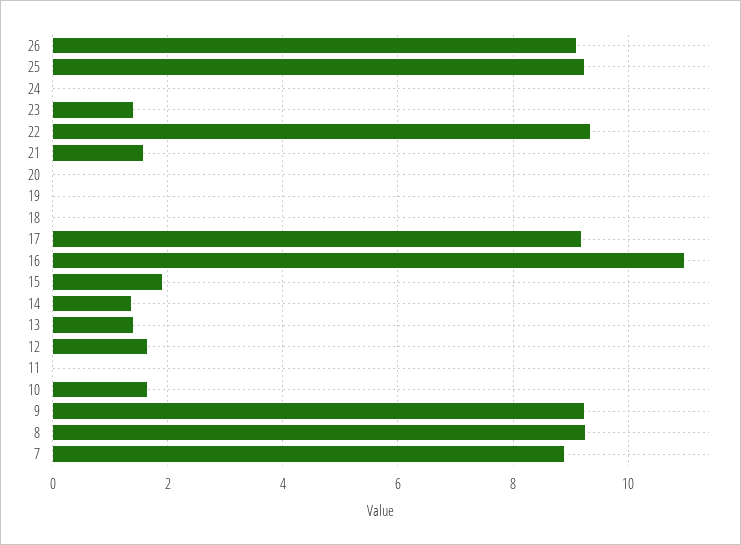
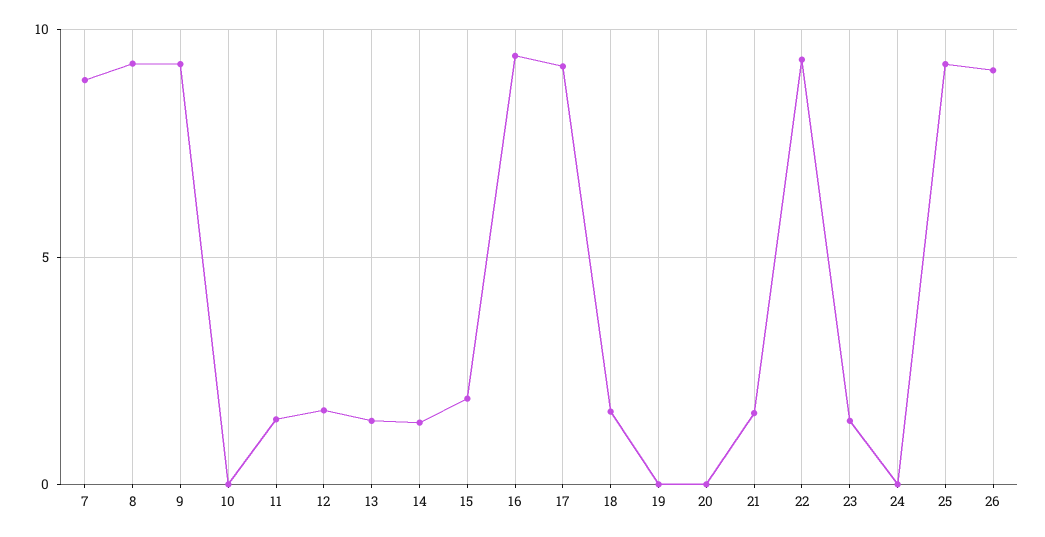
  {
    "26": 9.2,
    "25": 9.2,
    "24": 0,
    "23": 1.4,
    "22": 9.4,
    "21": 1.6,
    "20": 0,
    "19": 0,
-   "18": 0,
+   "18": 1.5,
    "17": 9.2,
-   "16": 11,
+   "16": 9.5,
    "15": 1.8,
    "14": 1.4,
    "13": 1.4,
    "12": 1.6,
-   "11": 0,
+   "11": 1.5,
-   "10": 1.6,
+   "10": 0,
    "9": 9.2,
    "8": 9.2,
    "7": 8.8
  }

